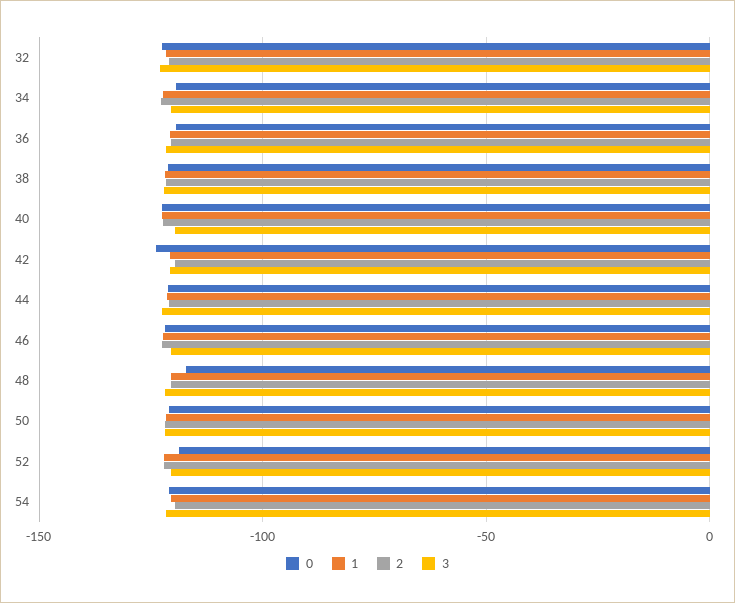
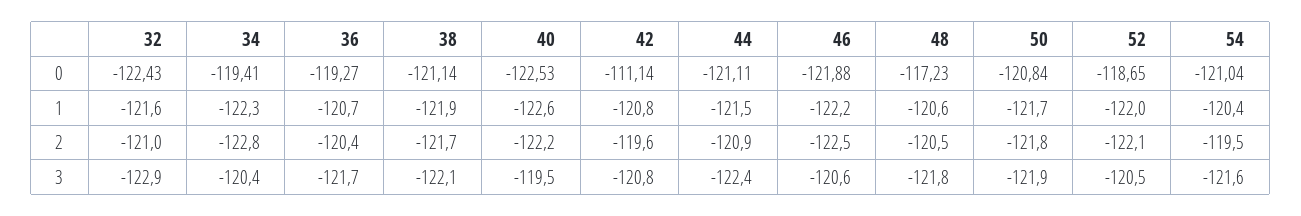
  {
    "0": {
      "32": -122.43,
      "34": -119.41,
      "36": -119.27,
      "38": -121.14,
      "40": -122.53,
-     "42": -125,
+     "42": -111.14,
      "44": -121.11,
      "46": -121.88,
      "48": -117.23,
      "50": -120.84,
      "52": -118.65,
      "54": -121.04
    },
    "1": {
      "32": -121.6,
      "34": -122.3,
      "36": -120.7,
      "38": -121.9,
      "40": -122.6,
      "42": -120.8,
      "44": -121.5,
      "46": -122.2,
      "48": -120.6,
      "50": -121.7,
      "52": -122,
      "54": -120.4
    },
    "2": {
      "32": -121,
      "34": -122.8,
      "36": -120.4,
      "38": -121.7,
      "40": -122.2,
      "42": -119.6,
      "44": -120.9,
      "46": -122.5,
      "48": -120.5,
      "50": -121.8,
      "52": -122.1,
      "54": -119.5
    },
    "3": {
      "32": -122.9,
      "34": -120.4,
      "36": -121.7,
      "38": -122.1,
      "40": -119.5,
      "42": -120.8,
      "44": -122.4,
      "46": -120.6,
      "48": -121.8,
      "50": -121.9,
      "52": -120.5,
      "54": -121.6
    }
  }

